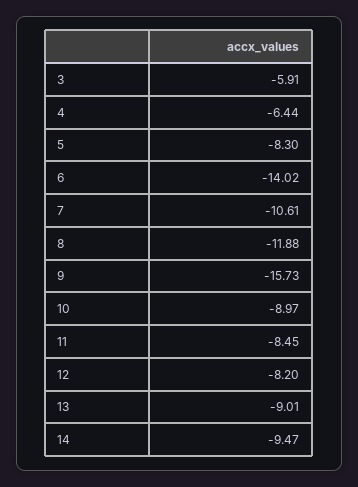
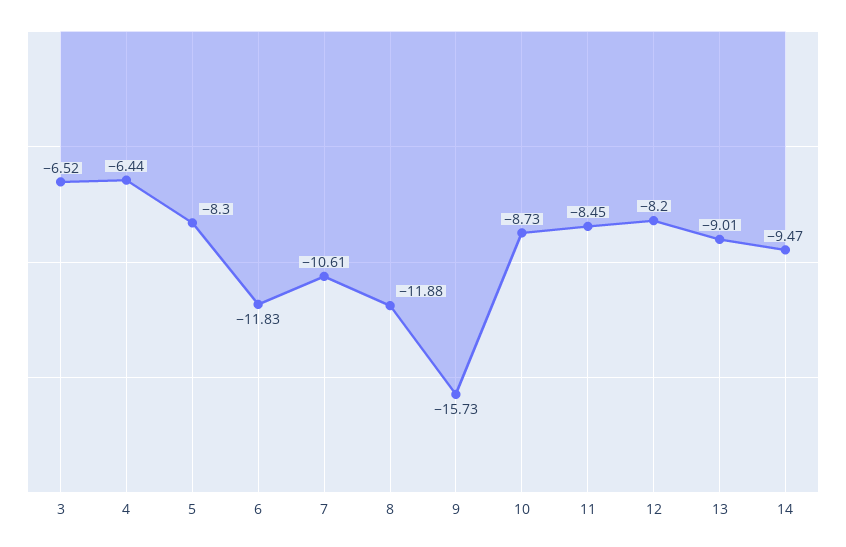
  {
-   "3": -5.91,
+   "3": -6.52,
    "4": -6.44,
    "5": -8.3,
-   "6": -14.02,
+   "6": -11.83,
    "7": -10.61,
    "8": -11.88,
    "9": -15.73,
-   "10": -8.97,
+   "10": -8.73,
    "11": -8.45,
    "12": -8.2,
    "13": -9.01,
    "14": -9.47
  }

